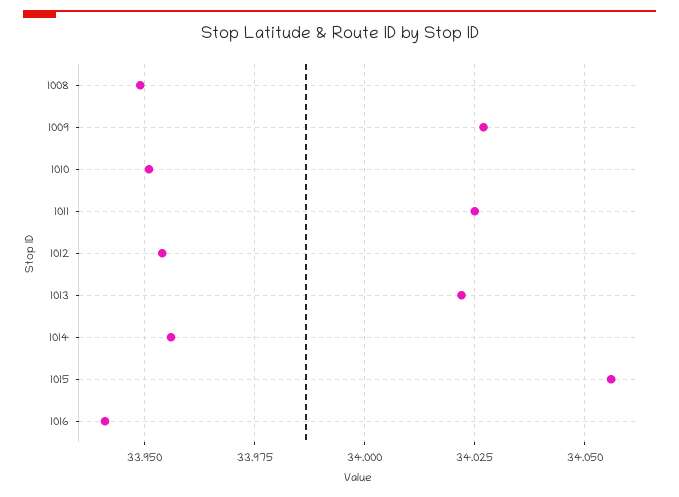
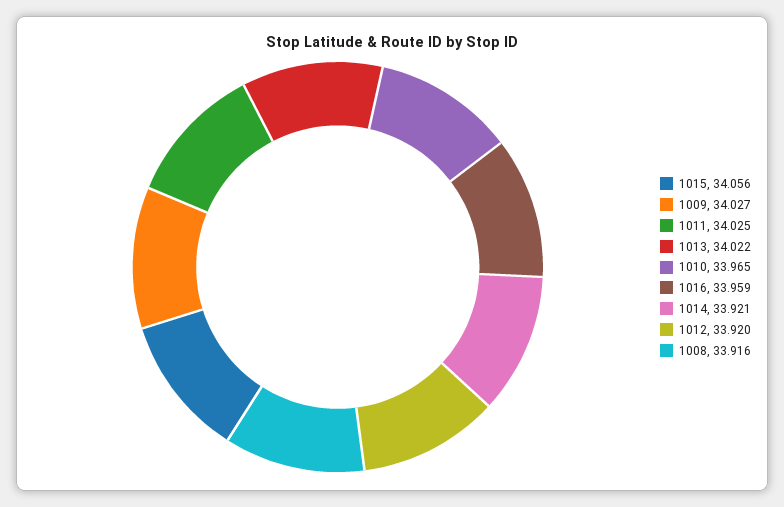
  {
-   "1008": 33.95,
+   "1008": 33.916,
    "1009": 34.027,
-   "1010": 33.95,
+   "1010": 33.965,
    "1011": 34.025,
-   "1012": 33.955,
+   "1012": 33.92,
    "1013": 34.022,
-   "1014": 33.955,
+   "1014": 33.921,
    "1015": 34.056,
-   "1016": 33.94
+   "1016": 33.959
  }

